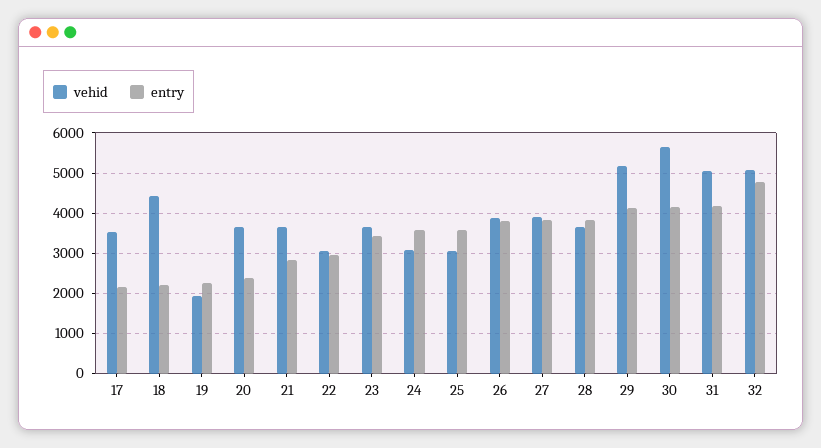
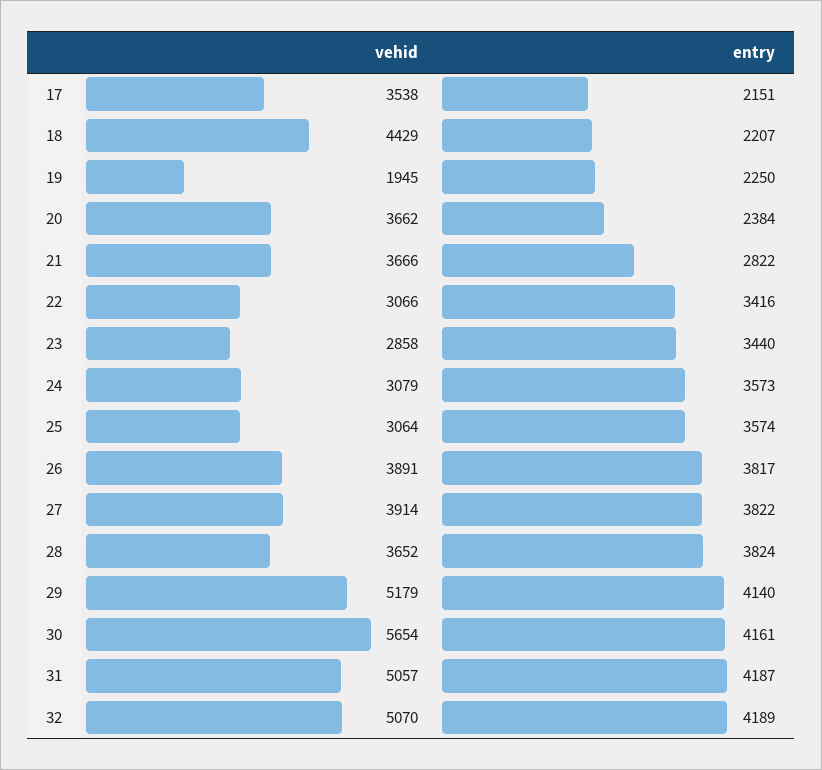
  {
    "vehid": {
      "17": 3538,
      "18": 4429,
      "19": 1945,
      "20": 3662,
      "21": 3666,
      "22": 3066,
-     "23": 3600,
+     "23": 2858,
      "24": 3079,
      "25": 3064,
      "26": 3891,
      "27": 3914,
      "28": 3652,
      "29": 5179,
      "30": 5654,
      "31": 5057,
      "32": 5070
    },
    "entry": {
      "17": 2151,
      "18": 2207,
      "19": 2250,
      "20": 2384,
      "21": 2822,
-     "22": 3000,
+     "22": 3416,
      "23": 3440,
      "24": 3573,
      "25": 3574,
      "26": 3817,
      "27": 3822,
      "28": 3824,
      "29": 4140,
      "30": 4161,
      "31": 4187,
-     "32": 4800
+     "32": 4189
    }
  }

